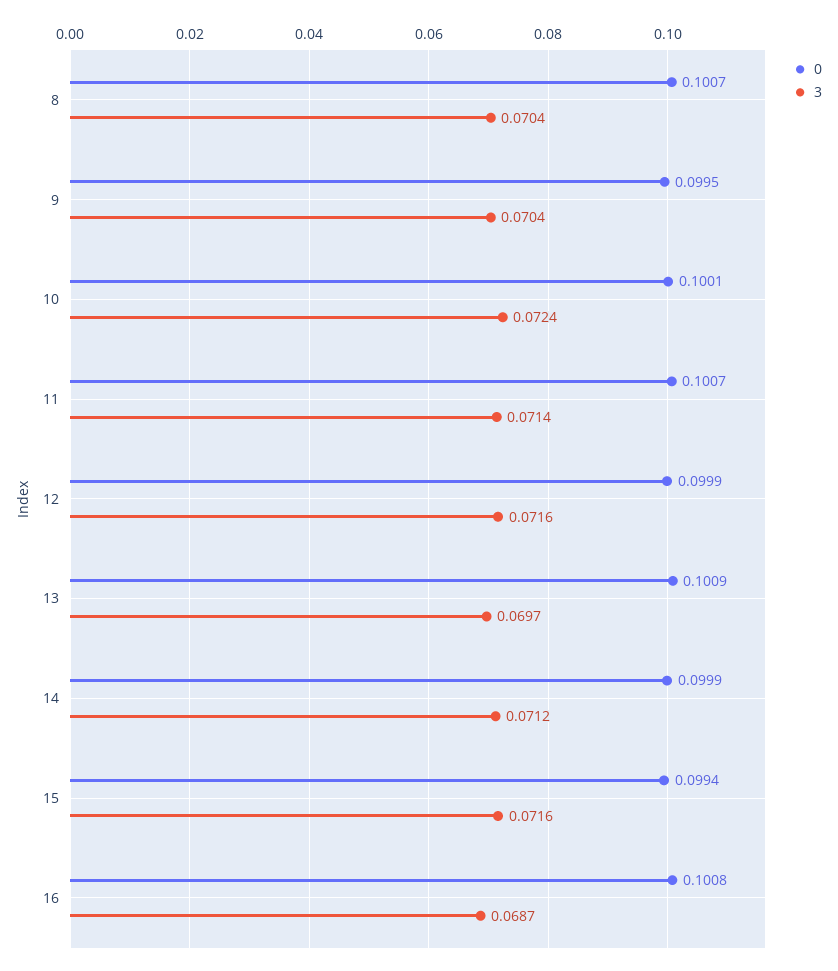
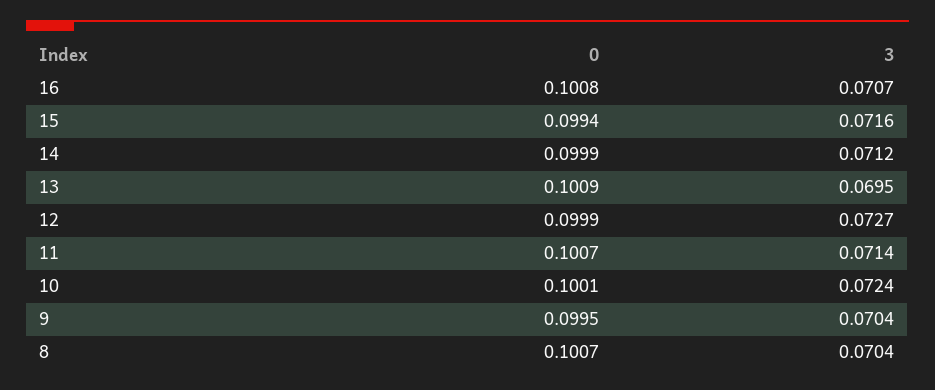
  {
    "0": {
      "8": 0.1007,
      "9": 0.0995,
      "10": 0.1001,
      "11": 0.1007,
      "12": 0.0999,
      "13": 0.1009,
      "14": 0.0999,
      "15": 0.0994,
      "16": 0.1008
    },
    "3": {
      "8": 0.0704,
      "9": 0.0704,
      "10": 0.0724,
      "11": 0.0714,
-     "12": 0.0716,
+     "12": 0.0727,
-     "13": 0.0697,
+     "13": 0.0695,
      "14": 0.0712,
      "15": 0.0716,
-     "16": 0.0687
+     "16": 0.0707
    }
  }

